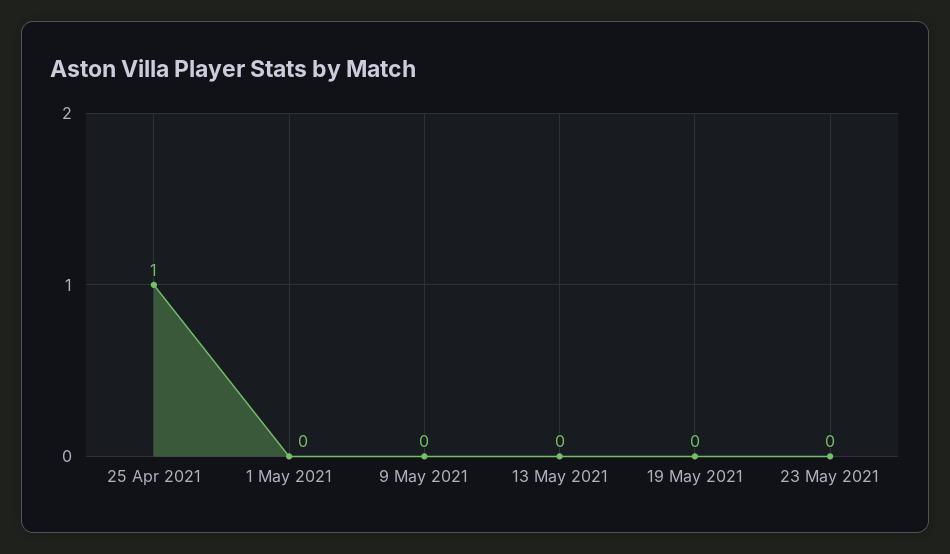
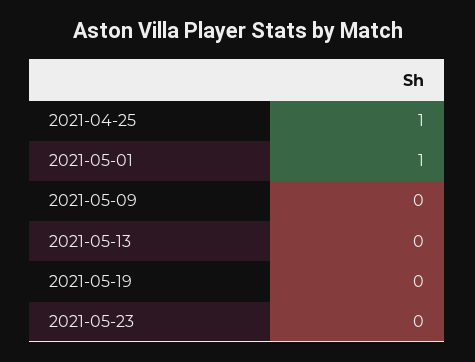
  {
    "25 Apr 2021": 1,
-   "1 May 2021": 0,
+   "1 May 2021": 1,
    "9 May 2021": 0,
    "13 May 2021": 0,
    "19 May 2021": 0,
    "23 May 2021": 0
  }

